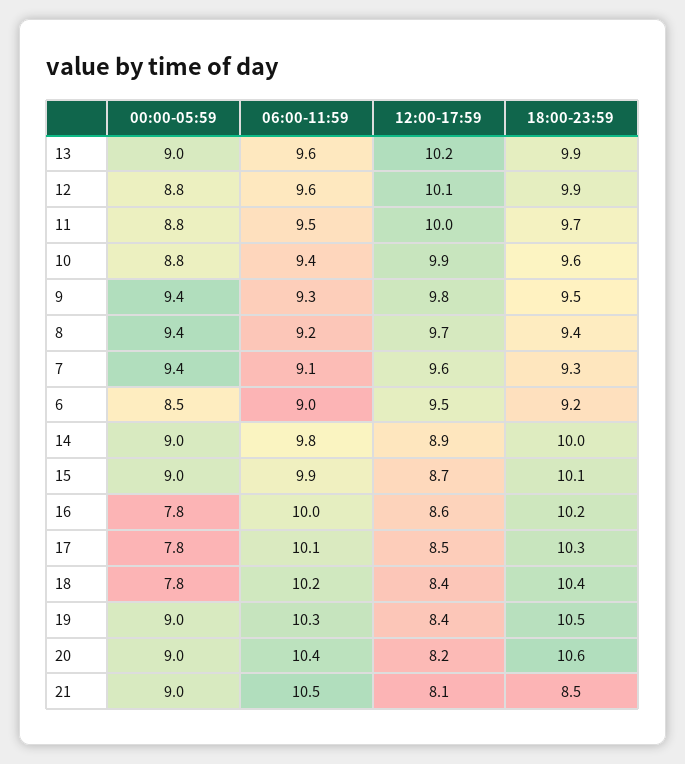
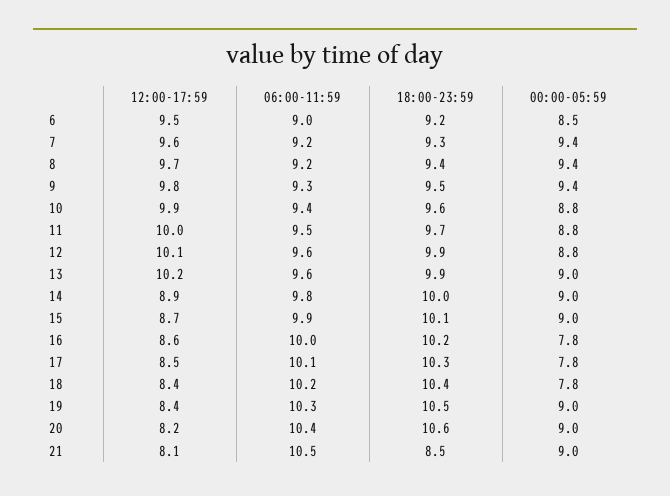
  {
    "00:00-05:59": {
      "13": 9,
      "12": 8.8,
      "11": 8.8,
      "10": 8.8,
      "9": 9.4,
      "8": 9.4,
      "7": 9.4,
      "6": 8.5,
      "14": 9,
      "15": 9,
      "16": 7.8,
      "17": 7.8,
      "18": 7.8,
      "19": 9,
      "20": 9,
      "21": 9
    },
    "06:00-11:59": {
      "13": 9.6,
      "12": 9.6,
      "11": 9.5,
      "10": 9.4,
      "9": 9.3,
      "8": 9.2,
-     "7": 9.1,
+     "7": 9.2,
      "6": 9,
      "14": 9.8,
      "15": 9.9,
      "16": 10,
      "17": 10.1,
      "18": 10.2,
      "19": 10.3,
      "20": 10.4,
      "21": 10.5
    },
    "12:00-17:59": {
      "13": 10.2,
      "12": 10.1,
      "11": 10,
      "10": 9.9,
      "9": 9.8,
      "8": 9.7,
      "7": 9.6,
      "6": 9.5,
      "14": 8.9,
      "15": 8.7,
      "16": 8.6,
      "17": 8.5,
      "18": 8.4,
      "19": 8.4,
      "20": 8.2,
      "21": 8.1
    },
    "18:00-23:59": {
      "13": 9.9,
      "12": 9.9,
      "11": 9.7,
      "10": 9.6,
      "9": 9.5,
      "8": 9.4,
      "7": 9.3,
      "6": 9.2,
      "14": 10,
      "15": 10.1,
      "16": 10.2,
      "17": 10.3,
      "18": 10.4,
      "19": 10.5,
      "20": 10.6,
      "21": 8.5
    }
  }

